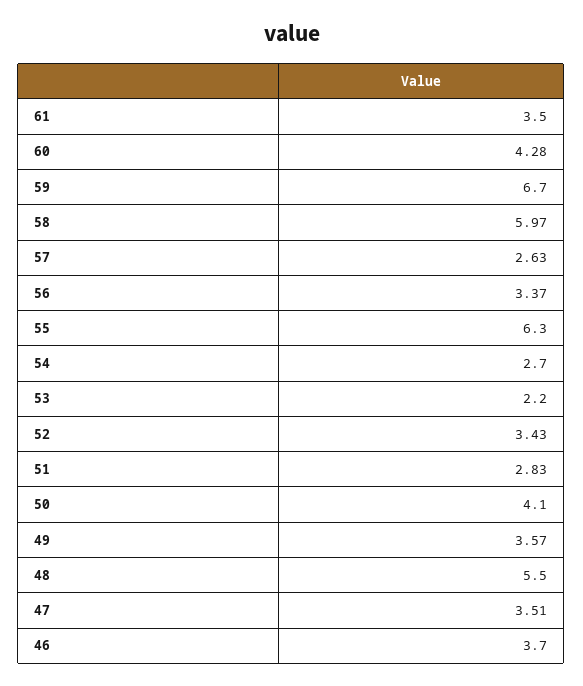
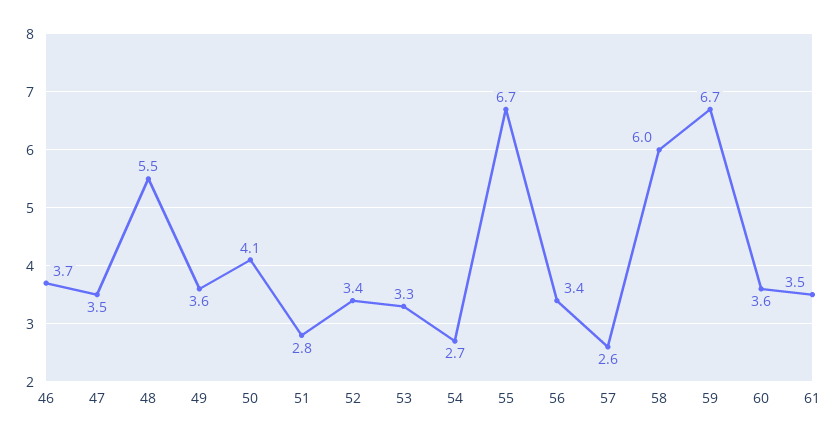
  {
    "61": 3.5,
-   "60": 4.28,
+   "60": 3.6,
    "59": 6.7,
    "58": 5.97,
    "57": 2.63,
    "56": 3.37,
-   "55": 6.3,
+   "55": 6.7,
    "54": 2.7,
-   "53": 2.2,
+   "53": 3.3,
    "52": 3.43,
    "51": 2.83,
    "50": 4.1,
    "49": 3.57,
    "48": 5.5,
    "47": 3.51,
    "46": 3.7
  }

